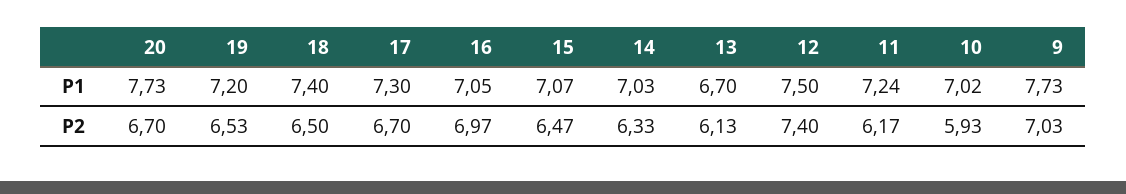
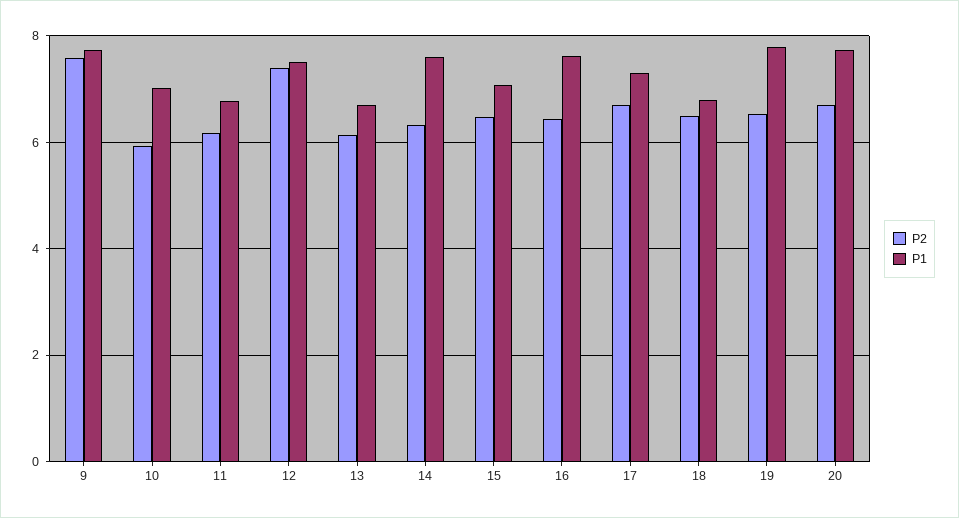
  {
    "P1": {
      "20": 7.73,
-     "19": 7.2,
+     "19": 7.8,
-     "18": 7.4,
+     "18": 6.8,
      "17": 7.3,
-     "16": 7.05,
+     "16": 7.6,
      "15": 7.07,
-     "14": 7.03,
+     "14": 7.6,
      "13": 6.7,
      "12": 7.5,
-     "11": 7.24,
+     "11": 6.8,
      "10": 7.02,
      "9": 7.73
    },
    "P2": {
      "20": 6.7,
      "19": 6.53,
      "18": 6.5,
      "17": 6.7,
-     "16": 6.97,
+     "16": 6.4,
      "15": 6.47,
      "14": 6.33,
      "13": 6.13,
      "12": 7.4,
      "11": 6.17,
      "10": 5.93,
-     "9": 7.03
+     "9": 7.6
    }
  }

